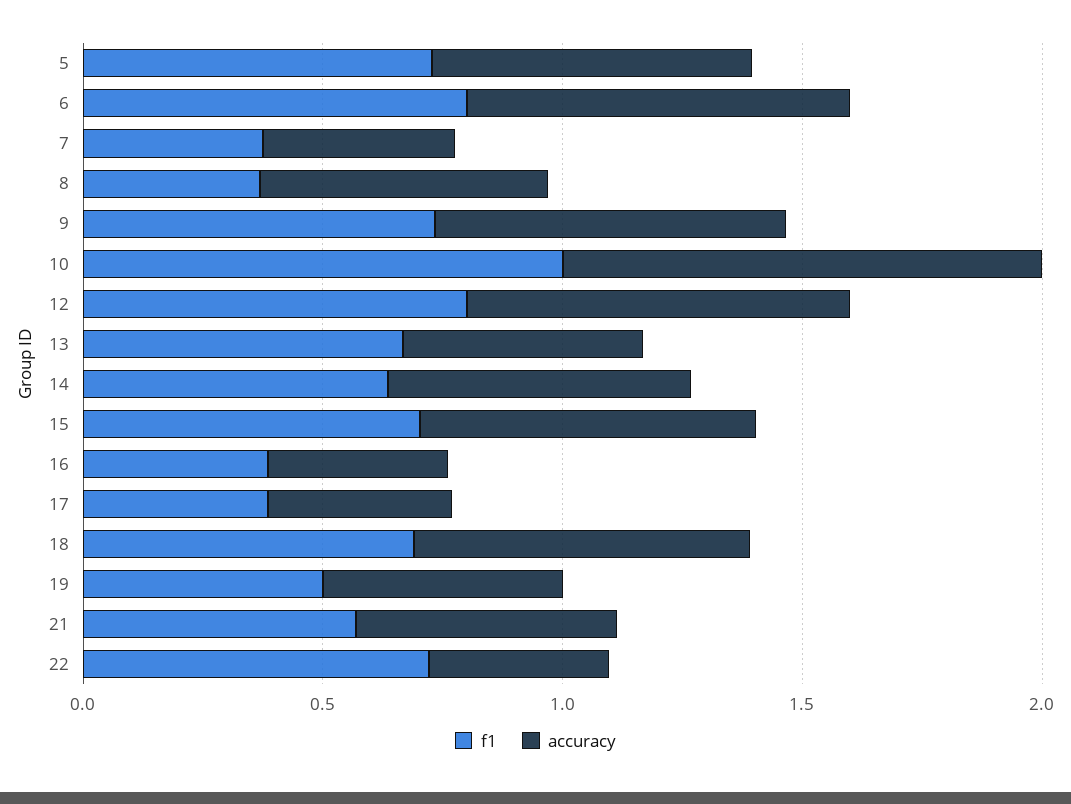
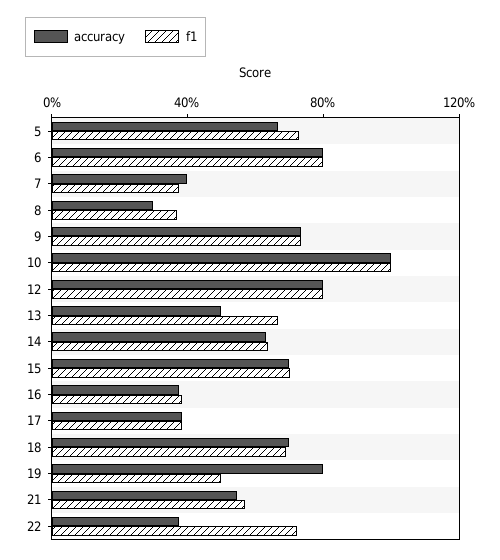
  {
    "f1": {
      "5": 0.7,
      "6": 0.8,
      "7": 0.4,
      "8": 0.4,
      "9": 0.7,
      "10": 1,
      "12": 0.8,
      "13": 0.7,
      "14": 0.6,
      "15": 0.7,
      "16": 0.4,
      "17": 0.4,
      "18": 0.7,
      "19": 0.5,
      "21": 0.6,
      "22": 0.7
    },
    "accuracy": {
      "5": 0.7,
      "6": 0.8,
      "7": 0.4,
-     "8": 0.6,
+     "8": 0.3,
      "9": 0.7,
      "10": 1,
      "12": 0.8,
      "13": 0.5,
      "14": 0.6,
      "15": 0.7,
      "16": 0.4,
      "17": 0.4,
      "18": 0.7,
-     "19": 0.5,
+     "19": 0.8,
      "21": 0.5,
      "22": 0.4
    }
  }

